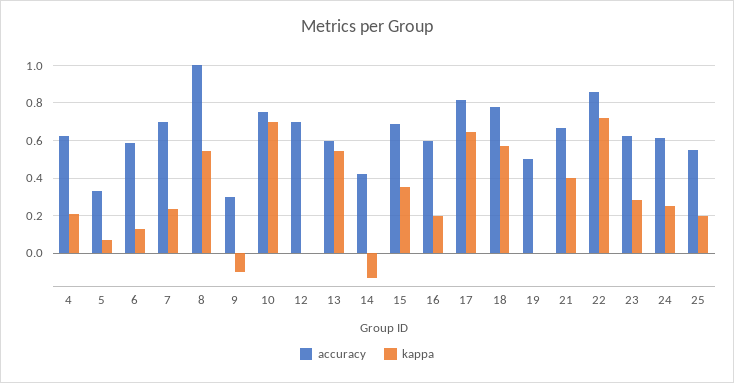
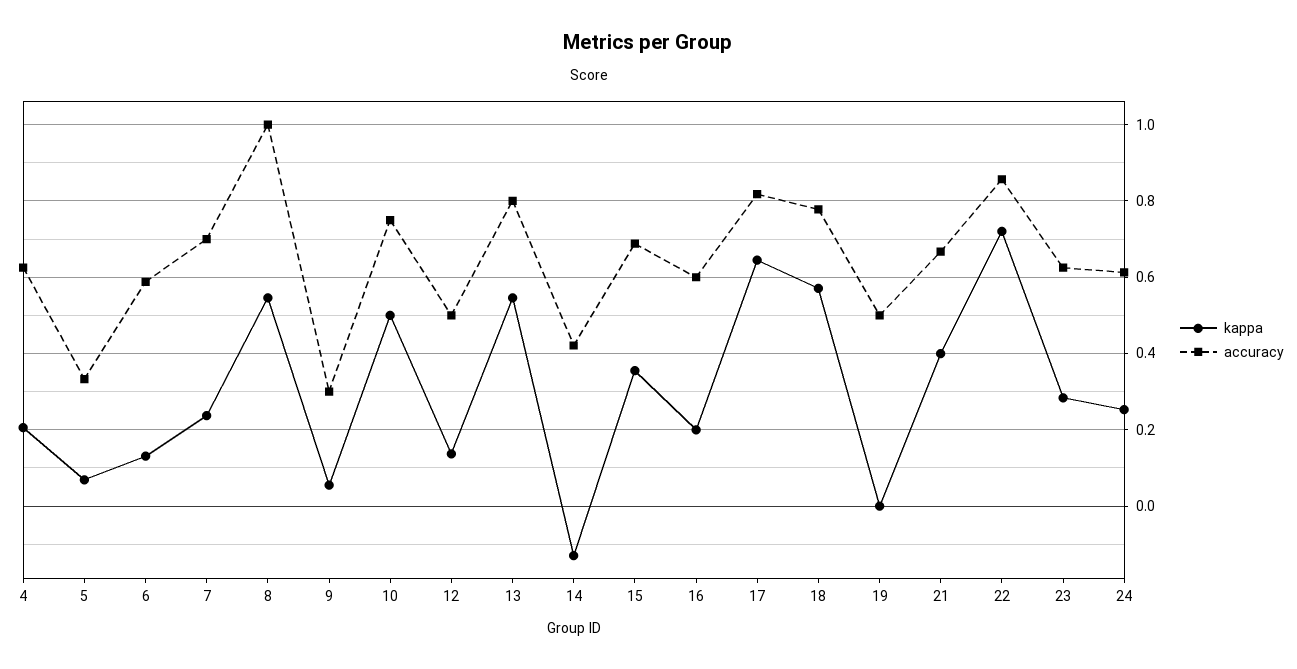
  {
    "accuracy": {
      "4": 0.62,
      "5": 0.34,
      "6": 0.58,
      "7": 0.7,
      "8": 1,
      "9": 0.3,
      "10": 0.76,
-     "12": 0.7,
+     "12": 0.5,
-     "13": 0.6,
+     "13": 0.8,
      "14": 0.42,
      "15": 0.68,
      "16": 0.6,
      "17": 0.82,
      "18": 0.78,
      "19": 0.5,
      "21": 0.66,
      "22": 0.86,
      "23": 0.62,
-     "24": 0.62,
+     "24": 0.62
-     "25": 0.55
    },
    "kappa": {
      "4": 0.2,
      "5": 0.06,
      "6": 0.14,
      "7": 0.24,
      "8": 0.54,
-     "9": -0.1,
+     "9": 0.06,
-     "10": 0.7,
+     "10": 0.5,
-     "12": 0,
+     "12": 0.14,
      "13": 0.54,
      "14": -0.14,
      "15": 0.36,
      "16": 0.2,
      "17": 0.64,
      "18": 0.58,
      "19": 0,
      "21": 0.4,
      "22": 0.72,
      "23": 0.28,
-     "24": 0.26,
+     "24": 0.26
-     "25": 0.2
    }
  }

